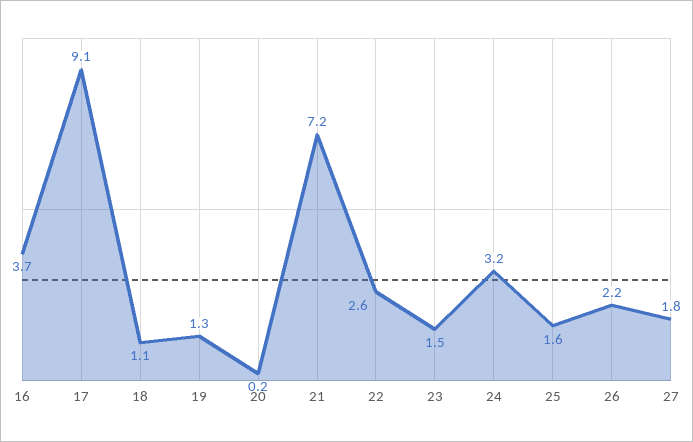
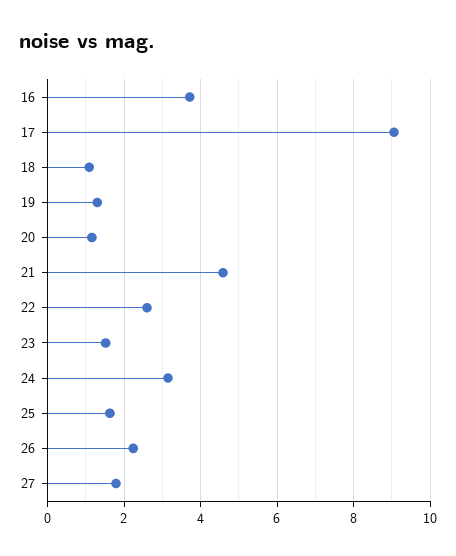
  {
    "16": 3.7,
    "17": 9.1,
    "18": 1.1,
    "19": 1.3,
-   "20": 0.2,
+   "20": 1.2,
-   "21": 7.2,
+   "21": 4.6,
    "22": 2.6,
    "23": 1.5,
    "24": 3.2,
    "25": 1.6,
    "26": 2.2,
    "27": 1.8
  }

